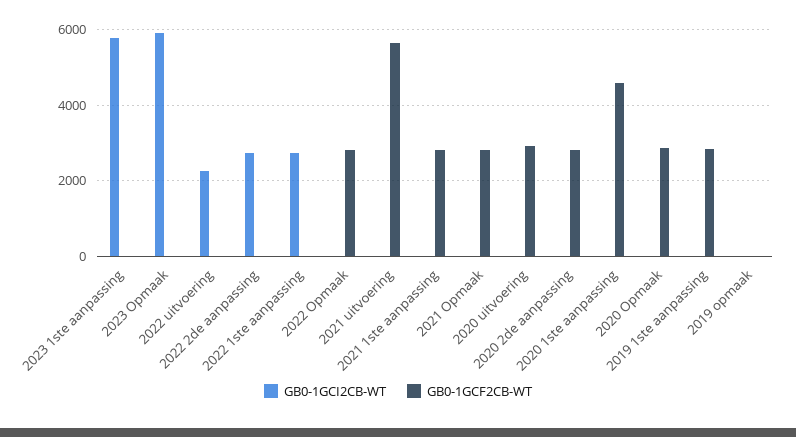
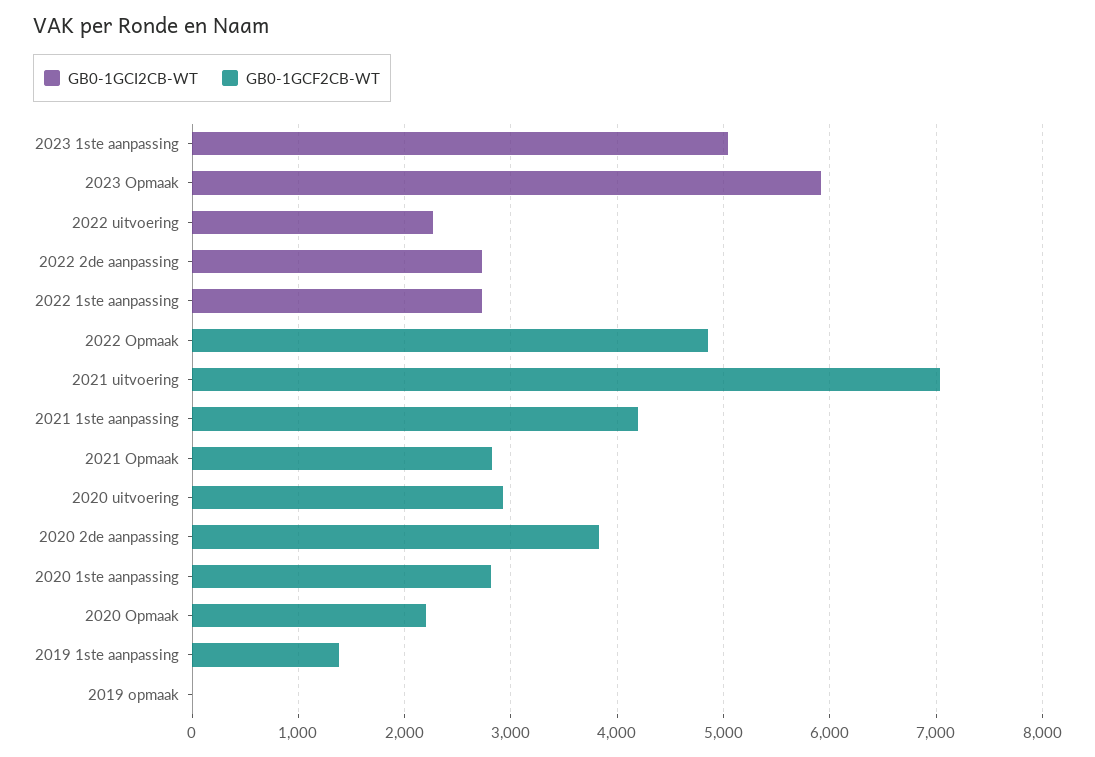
  {
    "GB0-1GCI2CB-WT": {
-     "2023 1ste aanpassing": 5800,
+     "2023 1ste aanpassing": 5000,
      "2023 Opmaak": 6000,
      "2022 uitvoering": 2200,
      "2022 2de aanpassing": 2800,
      "2022 1ste aanpassing": 2800,
      "2022 Opmaak": 0,
      "2021 uitvoering": 0,
      "2021 1ste aanpassing": 0,
      "2021 Opmaak": 0,
      "2020 uitvoering": 0,
      "2020 2de aanpassing": 0,
      "2020 1ste aanpassing": 0,
      "2020 Opmaak": 0,
      "2019 1ste aanpassing": 0,
      "2019 opmaak": 0
    },
    "GB0-1GCF2CB-WT": {
      "2023 1ste aanpassing": 0,
      "2023 Opmaak": 0,
      "2022 uitvoering": 0,
      "2022 2de aanpassing": 0,
      "2022 1ste aanpassing": 0,
-     "2022 Opmaak": 2800,
+     "2022 Opmaak": 4800,
-     "2021 uitvoering": 5600,
+     "2021 uitvoering": 7000,
-     "2021 1ste aanpassing": 2800,
+     "2021 1ste aanpassing": 4200,
      "2021 Opmaak": 2800,
      "2020 uitvoering": 3000,
-     "2020 2de aanpassing": 2800,
+     "2020 2de aanpassing": 3800,
-     "2020 1ste aanpassing": 4600,
+     "2020 1ste aanpassing": 2800,
-     "2020 Opmaak": 2800,
+     "2020 Opmaak": 2200,
-     "2019 1ste aanpassing": 2800,
+     "2019 1ste aanpassing": 1400,
      "2019 opmaak": 0
    }
  }

